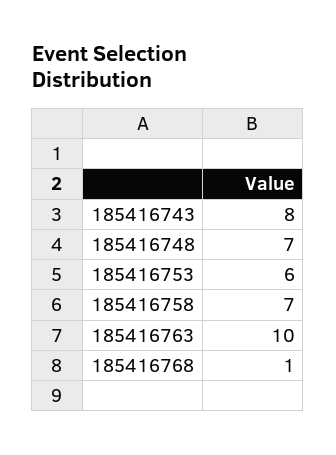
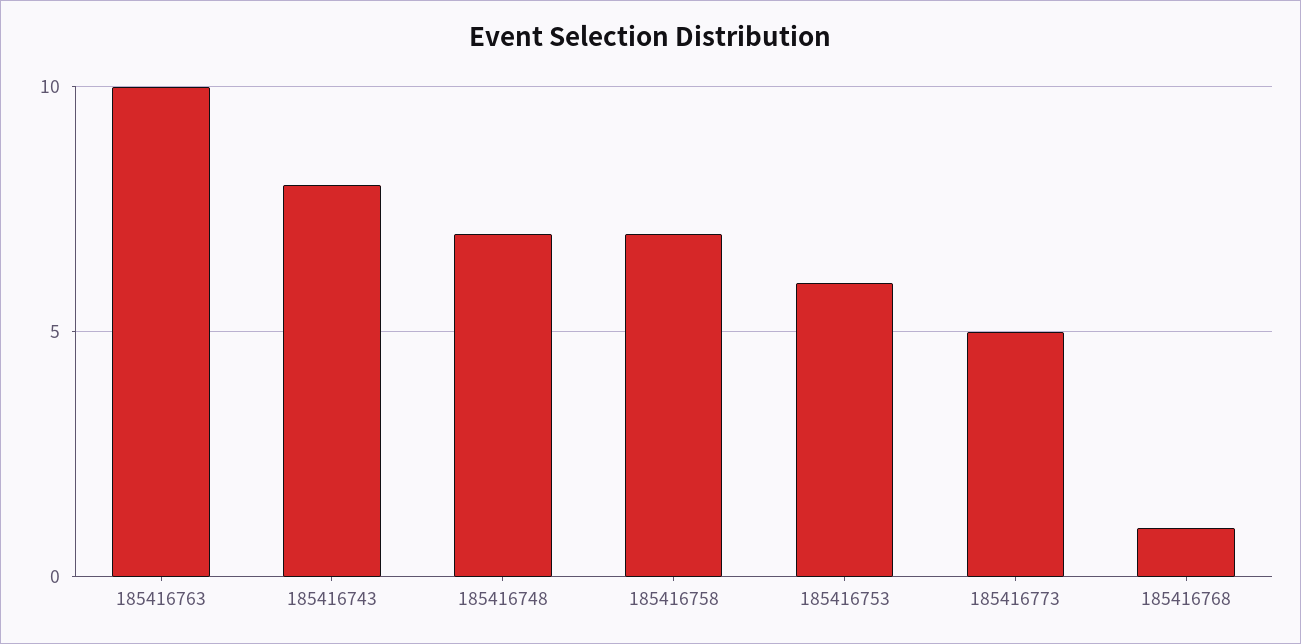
  {
    "185416743": 8,
    "185416748": 7,
    "185416753": 6,
    "185416758": 7,
    "185416763": 10,
-   "185416768": 1
+   "185416768": 1,
+   "185416773": 5
  }

